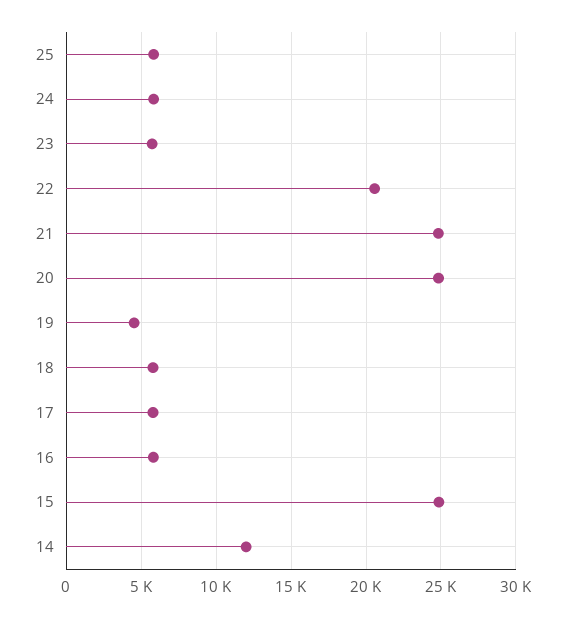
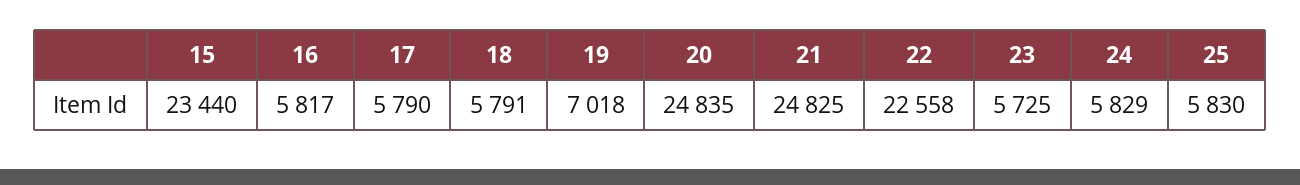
  {
    "25": 5830,
    "24": 5829,
    "23": 5725,
-   "22": 20500,
+   "22": 22558,
    "21": 24825,
    "20": 24835,
-   "19": 4500,
+   "19": 7018,
    "18": 5791,
    "17": 5790,
    "16": 5817,
-   "15": 25000,
+   "15": 23440
-   "14": 12000
  }

